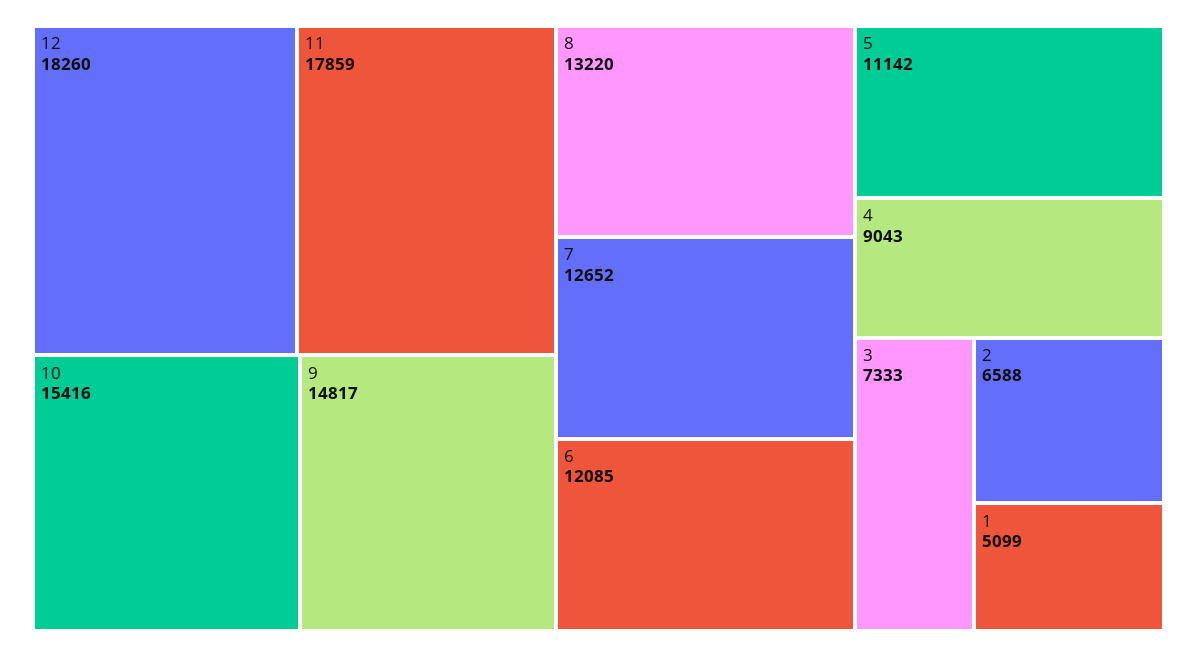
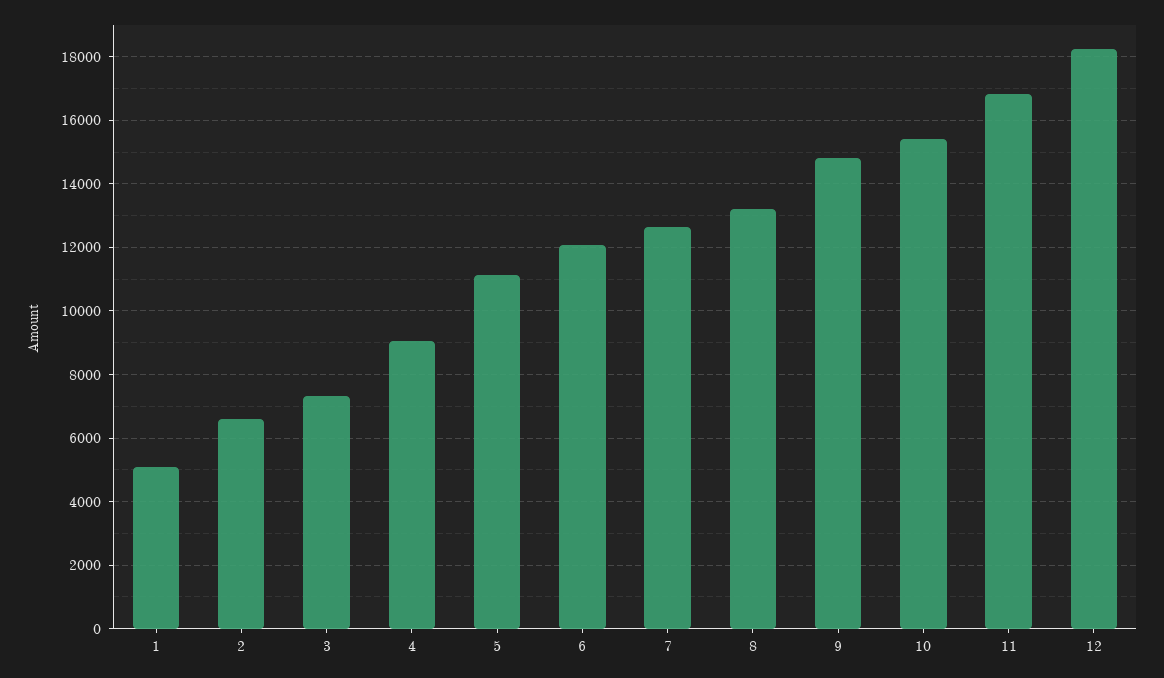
  {
    "12": 18260,
-   "11": 17859,
+   "11": 16800,
    "10": 15416,
    "9": 14817,
    "8": 13220,
    "7": 12652,
    "6": 12085,
    "5": 11142,
    "4": 9043,
    "3": 7333,
    "2": 6588,
    "1": 5099
  }

